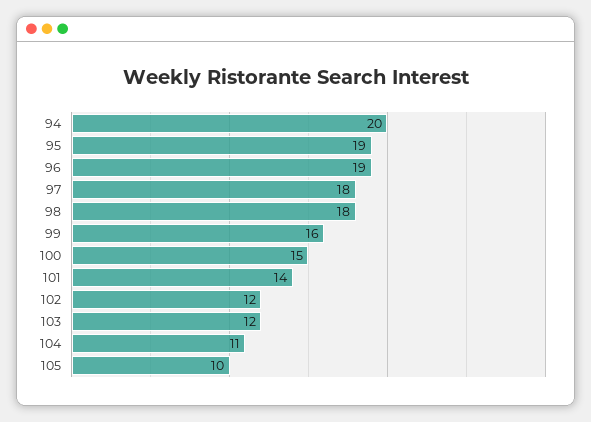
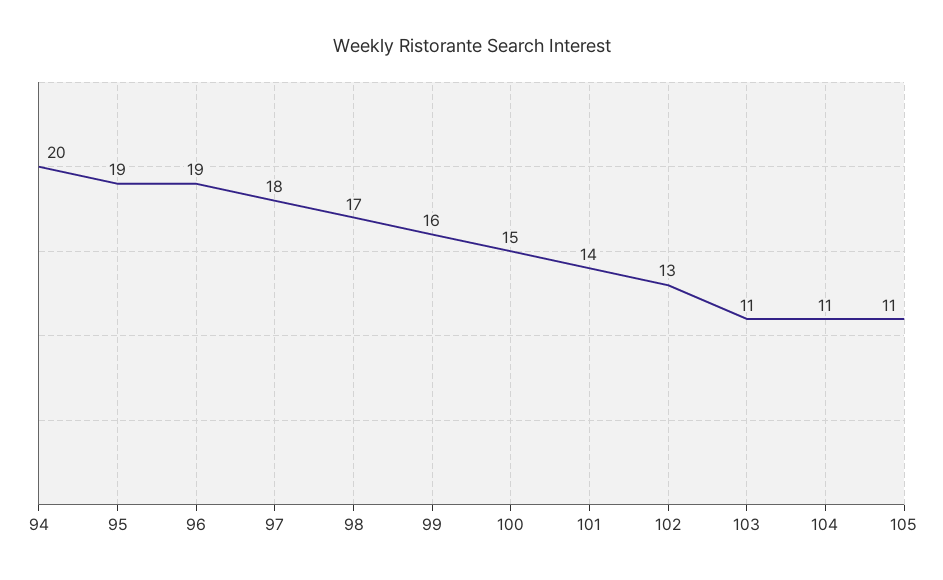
  {
    "94": 20,
    "95": 19,
    "96": 19,
    "97": 18,
-   "98": 18,
+   "98": 17,
    "99": 16,
    "100": 15,
    "101": 14,
-   "102": 12,
+   "102": 13,
-   "103": 12,
+   "103": 11,
    "104": 11,
-   "105": 10
+   "105": 11
  }

